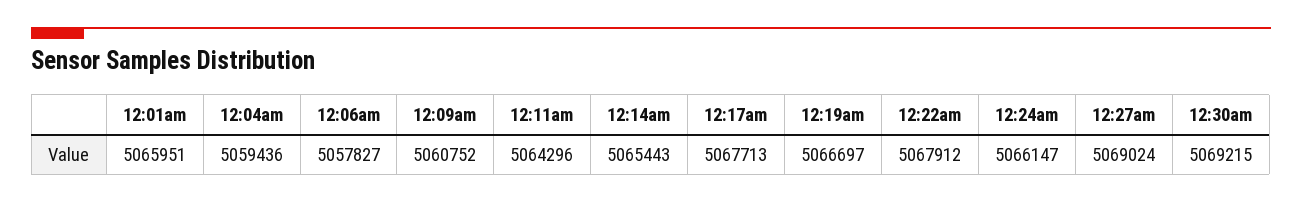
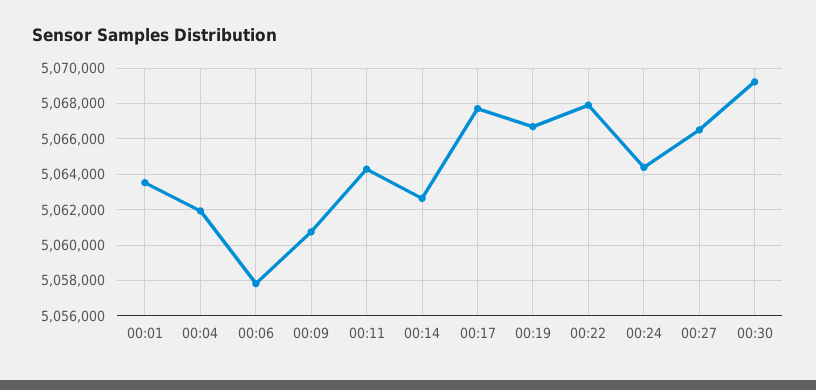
  {
-   "12:01am": 5065951,
+   "12:01am": 5063500,
-   "12:04am": 5059436,
+   "12:04am": 5062000,
    "12:06am": 5057827,
    "12:09am": 5060752,
    "12:11am": 5064296,
-   "12:14am": 5065443,
+   "12:14am": 5062500,
    "12:17am": 5067713,
    "12:19am": 5066697,
    "12:22am": 5067912,
-   "12:24am": 5066147,
+   "12:24am": 5064500,
-   "12:27am": 5069024,
+   "12:27am": 5066500,
    "12:30am": 5069215
  }

